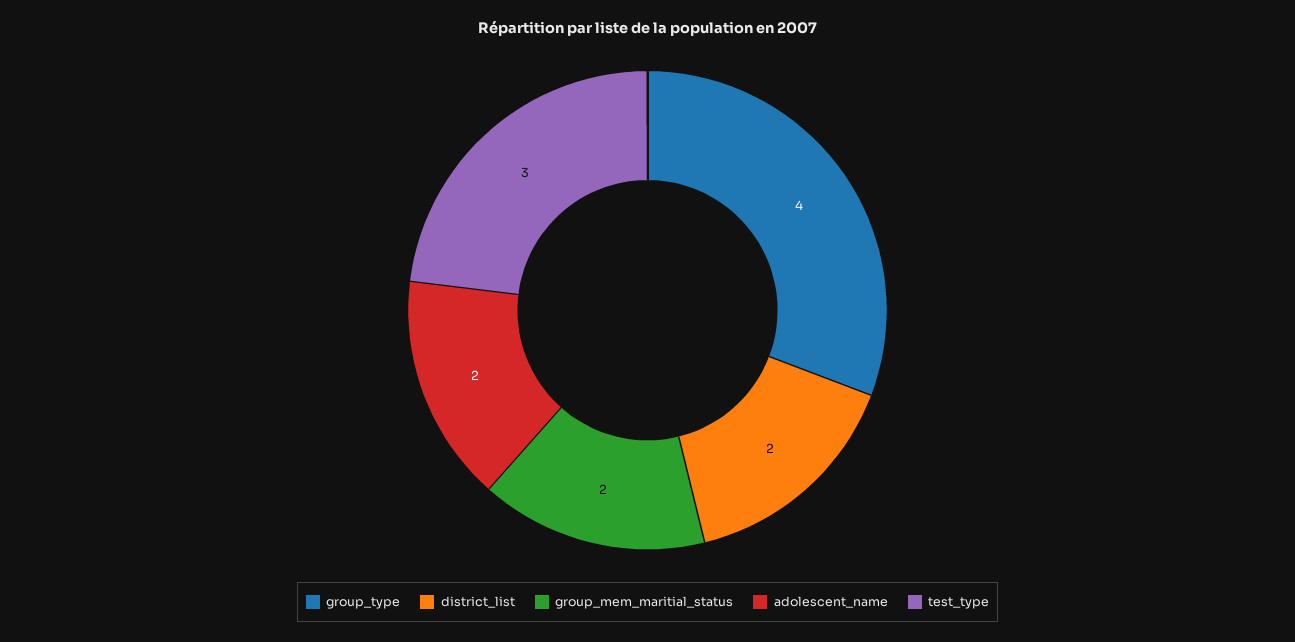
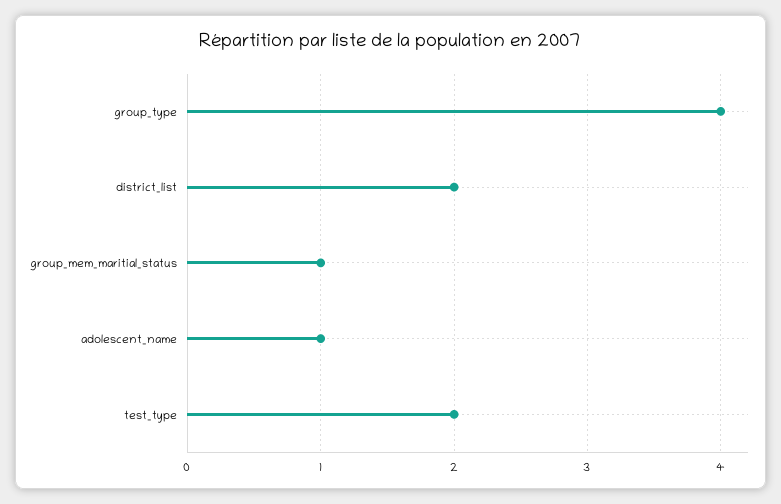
  {
    "group_type": 4,
    "district_list": 2,
-   "group_mem_maritial_status": 2,
+   "group_mem_maritial_status": 1,
-   "adolescent_name": 2,
+   "adolescent_name": 1,
-   "test_type": 3
+   "test_type": 2
  }

